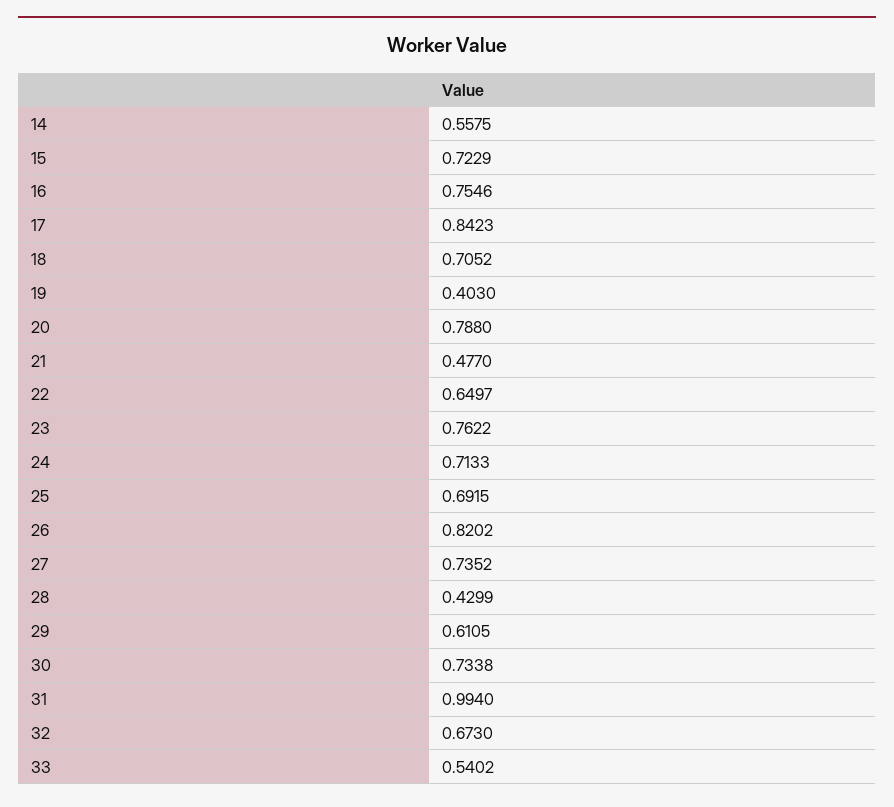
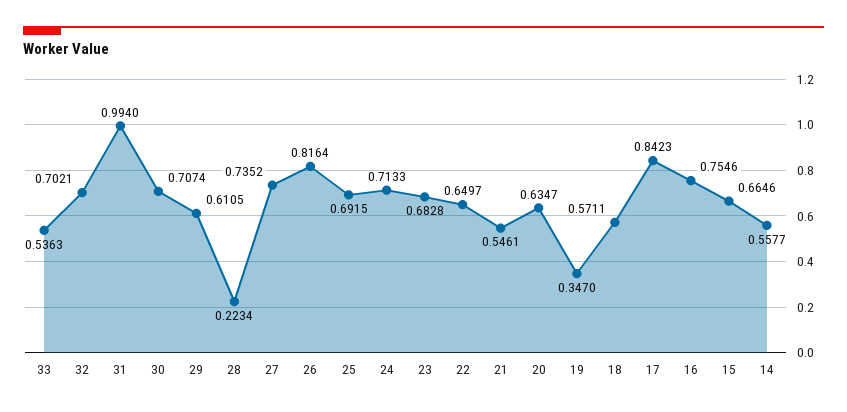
  {
-   "14": 0.5575,
+   "14": 0.5577,
-   "15": 0.7229,
+   "15": 0.6646,
    "16": 0.7546,
    "17": 0.8423,
-   "18": 0.7052,
+   "18": 0.5711,
-   "19": 0.403,
+   "19": 0.347,
-   "20": 0.788,
+   "20": 0.6347,
-   "21": 0.477,
+   "21": 0.5461,
    "22": 0.6497,
-   "23": 0.7622,
+   "23": 0.6828,
    "24": 0.7133,
    "25": 0.6915,
-   "26": 0.8202,
+   "26": 0.8164,
    "27": 0.7352,
-   "28": 0.4299,
+   "28": 0.2234,
    "29": 0.6105,
-   "30": 0.7338,
+   "30": 0.7074,
    "31": 0.994,
-   "32": 0.673,
+   "32": 0.7021,
-   "33": 0.5402
+   "33": 0.5363
  }

